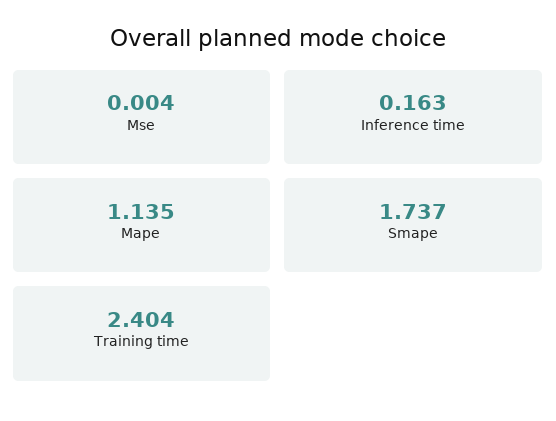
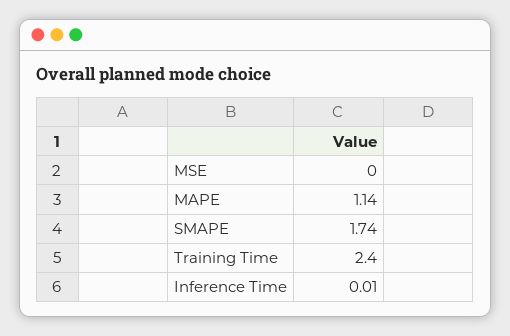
  {
    "Mse": 0.004,
-   "Inference time": 0.163,
+   "Inference time": 0.01,
    "Mape": 1.135,
    "Smape": 1.737,
    "Training time": 2.404
  }

